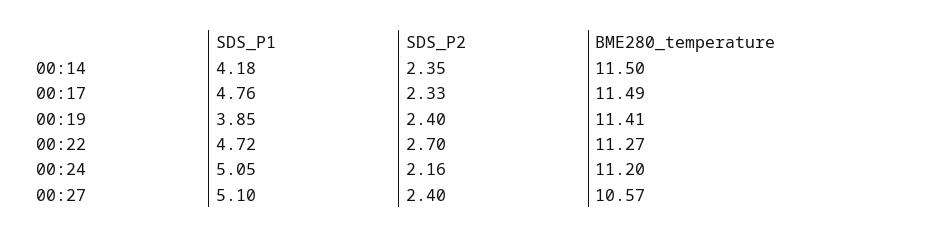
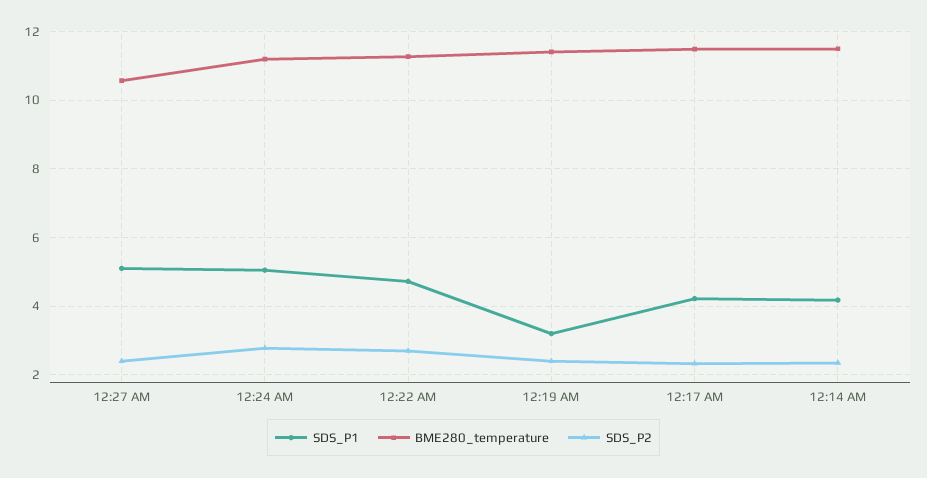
  {
    "SDS_P1": {
      "00:14": 4.18,
-     "00:17": 4.76,
+     "00:17": 4.2,
-     "00:19": 3.85,
+     "00:19": 3.2,
      "00:22": 4.72,
      "00:24": 5.05,
      "00:27": 5.1
    },
    "SDS_P2": {
      "00:14": 2.35,
      "00:17": 2.33,
      "00:19": 2.4,
      "00:22": 2.7,
-     "00:24": 2.16,
+     "00:24": 2.8,
      "00:27": 2.4
    },
    "BME280_temperature": {
      "00:14": 11.5,
      "00:17": 11.49,
      "00:19": 11.41,
      "00:22": 11.27,
      "00:24": 11.2,
      "00:27": 10.57
    }
  }

